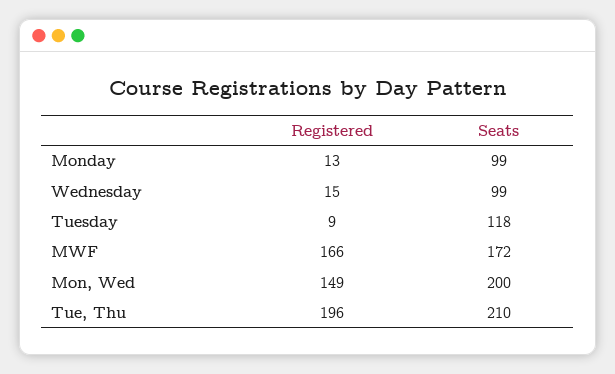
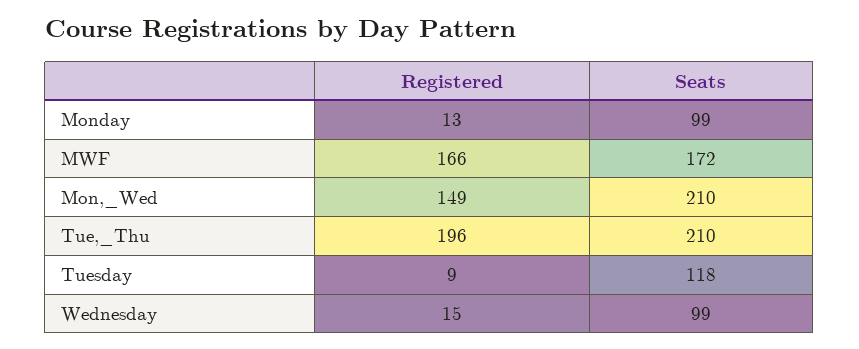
  {
    "Registered": {
      "Monday": 13,
      "Wednesday": 15,
      "Tuesday": 9,
      "MWF": 166,
      "Mon, Wed": 149,
      "Tue, Thu": 196
    },
    "Seats": {
      "Monday": 99,
      "Wednesday": 99,
      "Tuesday": 118,
      "MWF": 172,
-     "Mon, Wed": 200,
+     "Mon, Wed": 210,
      "Tue, Thu": 210
    }
  }

